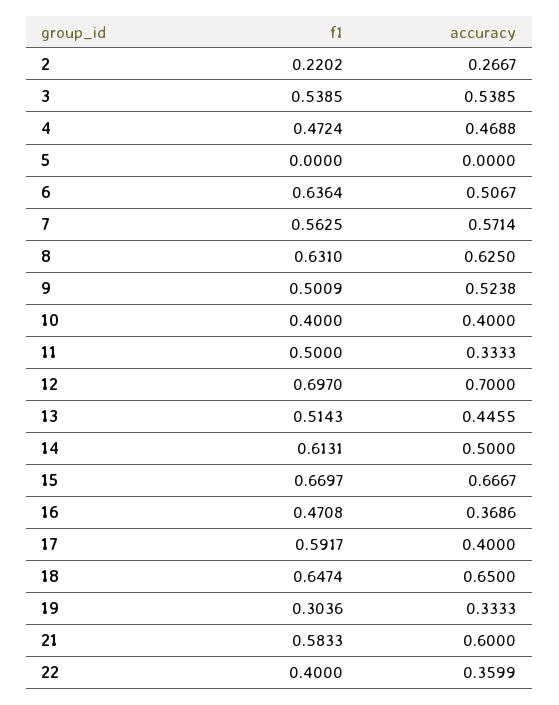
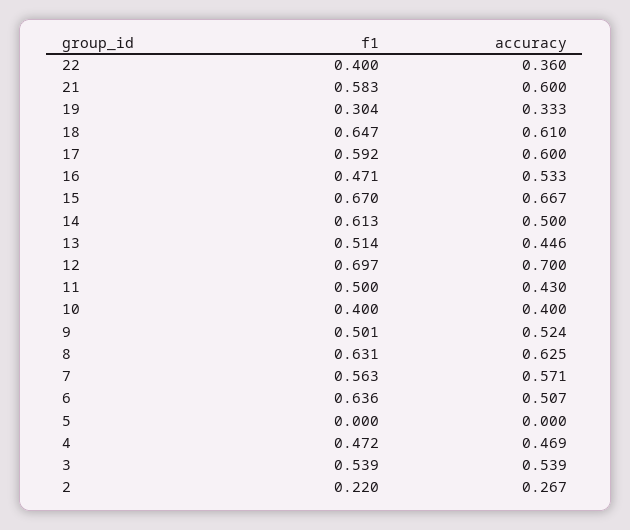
  {
    "f1": {
      "2": 0.2202,
      "3": 0.5385,
      "4": 0.4724,
      "5": 0,
      "6": 0.6364,
      "7": 0.5625,
      "8": 0.631,
      "9": 0.5009,
      "10": 0.4,
      "11": 0.5,
      "12": 0.697,
      "13": 0.5143,
      "14": 0.6131,
      "15": 0.6697,
      "16": 0.4708,
      "17": 0.5917,
      "18": 0.6474,
      "19": 0.3036,
      "21": 0.5833,
      "22": 0.4
    },
    "accuracy": {
      "2": 0.2667,
      "3": 0.5385,
      "4": 0.4688,
      "5": 0,
      "6": 0.5067,
      "7": 0.5714,
      "8": 0.625,
      "9": 0.5238,
      "10": 0.4,
-     "11": 0.3333,
+     "11": 0.43,
      "12": 0.7,
      "13": 0.4455,
      "14": 0.5,
      "15": 0.6667,
-     "16": 0.3686,
+     "16": 0.533,
-     "17": 0.4,
+     "17": 0.6,
-     "18": 0.65,
+     "18": 0.61,
      "19": 0.3333,
      "21": 0.6,
      "22": 0.3599
    }
  }

